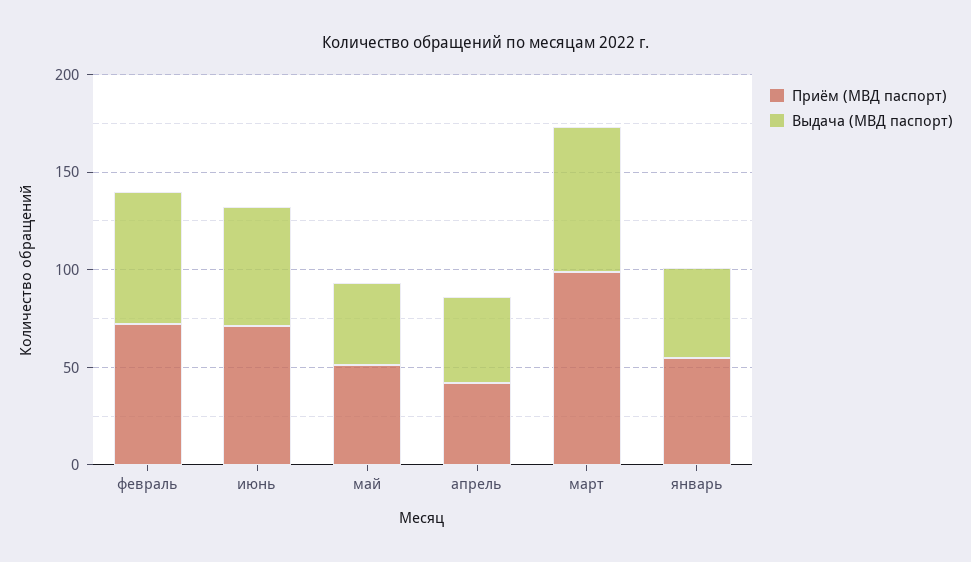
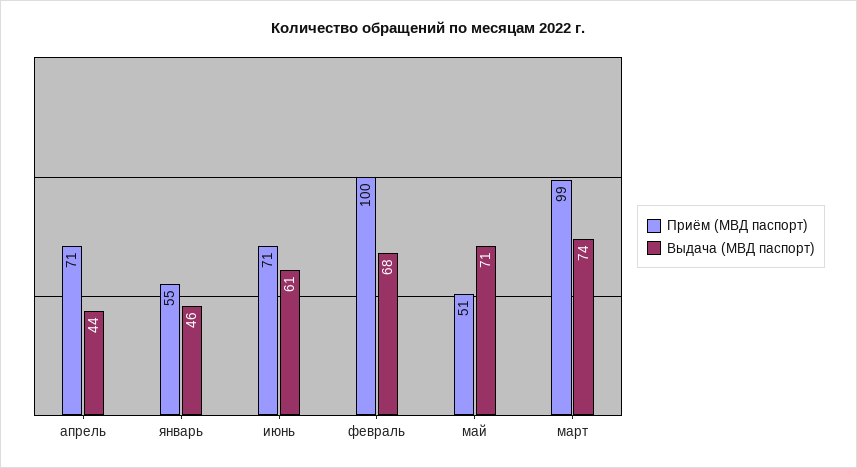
  {
    "Приём (МВД паспорт)": {
-     "февраль": 70,
+     "февраль": 100,
      "июнь": 71,
      "май": 51,
-     "апрель": 40,
+     "апрель": 71,
      "март": 99,
      "январь": 55
    },
    "Выдача (МВД паспорт)": {
      "февраль": 68,
      "июнь": 61,
-     "май": 40,
+     "май": 71,
      "апрель": 44,
      "март": 74,
      "январь": 46
    }
  }

